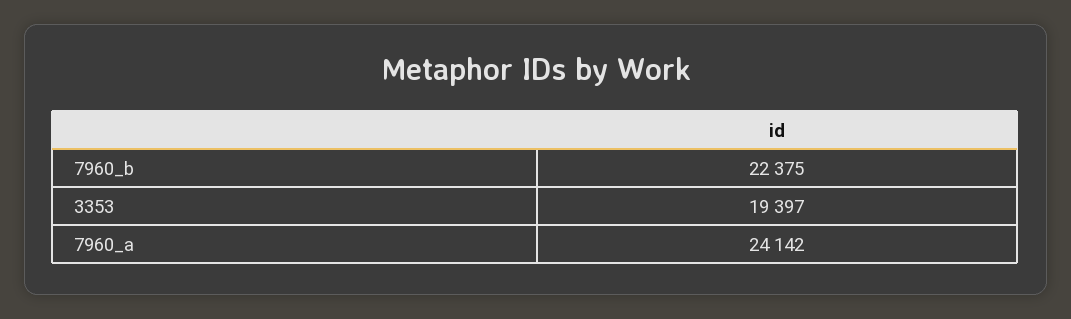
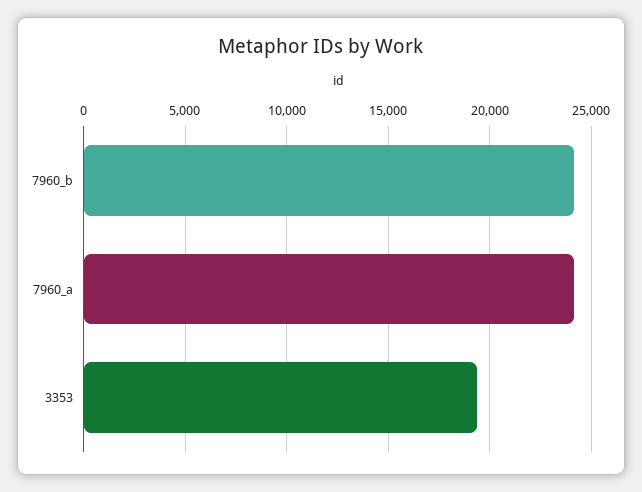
  {
-   "7960_b": 22375,
+   "7960_b": 24000,
    "3353": 19397,
    "7960_a": 24142
  }

